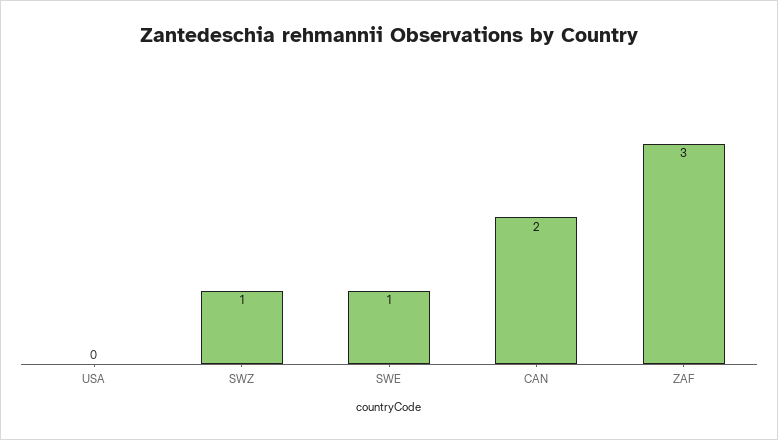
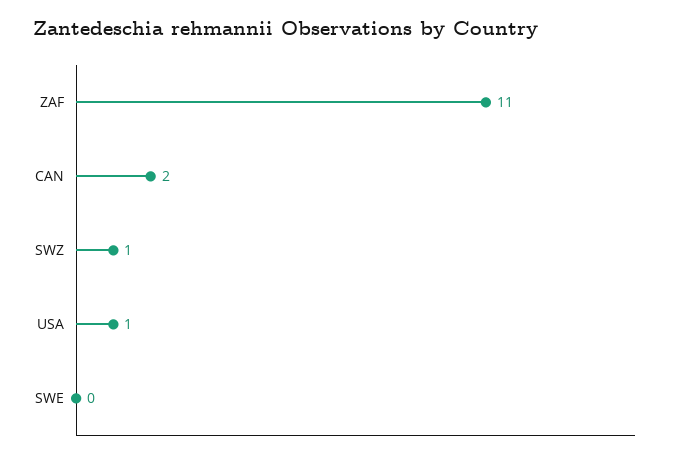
  {
-   "USA": 0,
+   "USA": 1,
    "SWZ": 1,
-   "SWE": 1,
+   "SWE": 0,
    "CAN": 2,
-   "ZAF": 3
+   "ZAF": 11
  }

